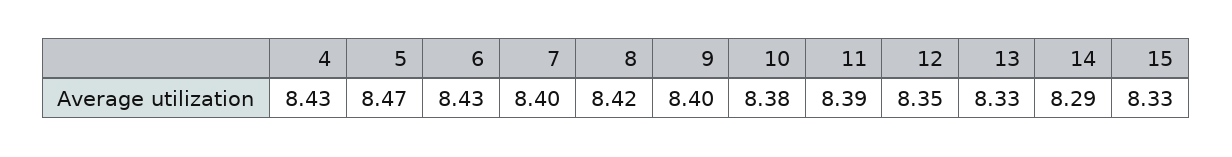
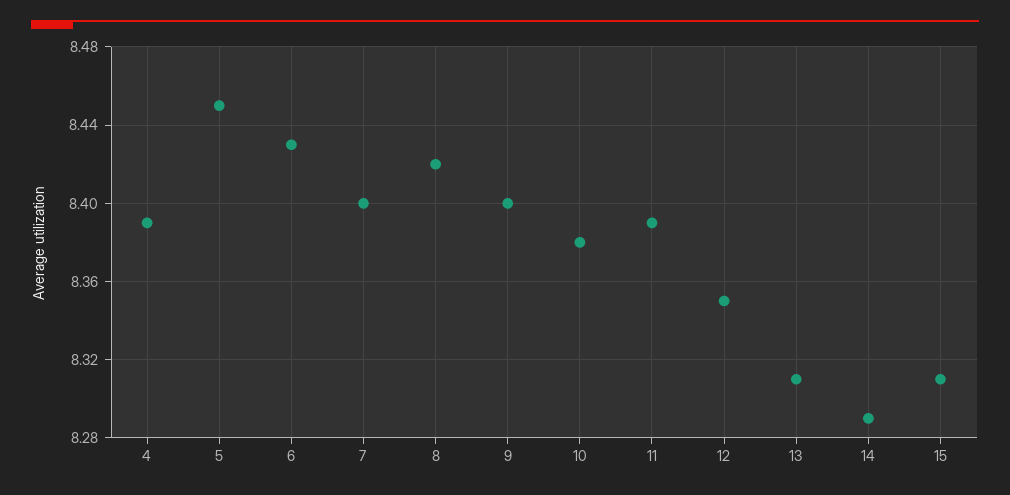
  {
-   "4": 8.43,
+   "4": 8.39,
-   "5": 8.47,
+   "5": 8.45,
    "6": 8.43,
    "7": 8.4,
    "8": 8.42,
    "9": 8.4,
    "10": 8.38,
    "11": 8.39,
    "12": 8.35,
-   "13": 8.33,
+   "13": 8.31,
    "14": 8.29,
-   "15": 8.33
+   "15": 8.31
  }

